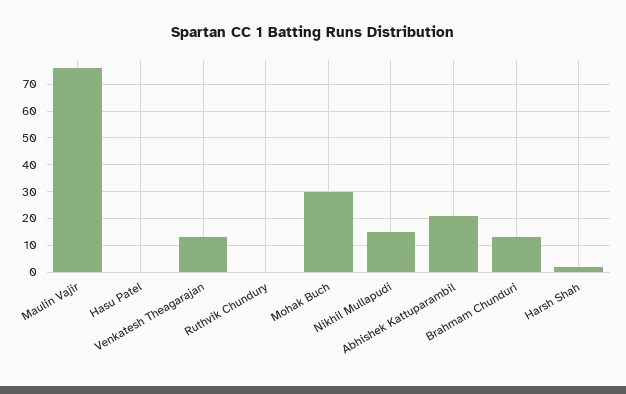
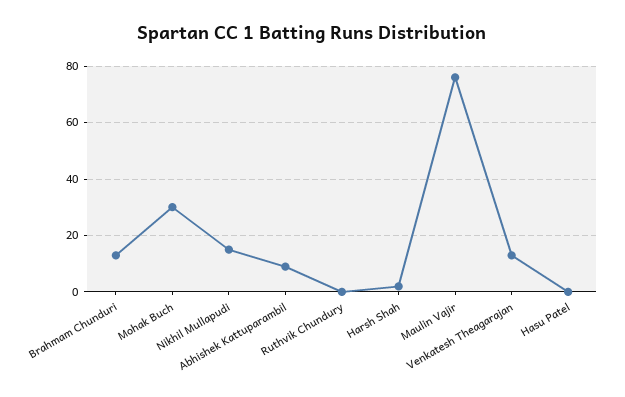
  {
    "Maulin Vajir": 75,
    "Hasu Patel": 0,
    "Venkatesh Theagarajan": 15,
    "Ruthvik Chundury": 0,
    "Mohak Buch": 30,
    "Nikhil Mullapudi": 15,
-   "Abhishek Kattuparambil": 20,
+   "Abhishek Kattuparambil": 10,
    "Brahmam Chunduri": 15,
    "Harsh Shah": 0
  }

